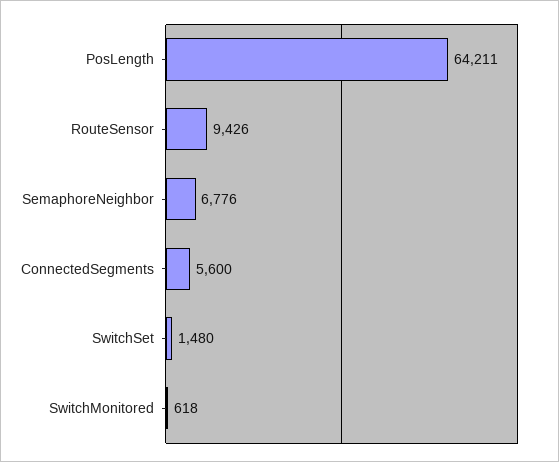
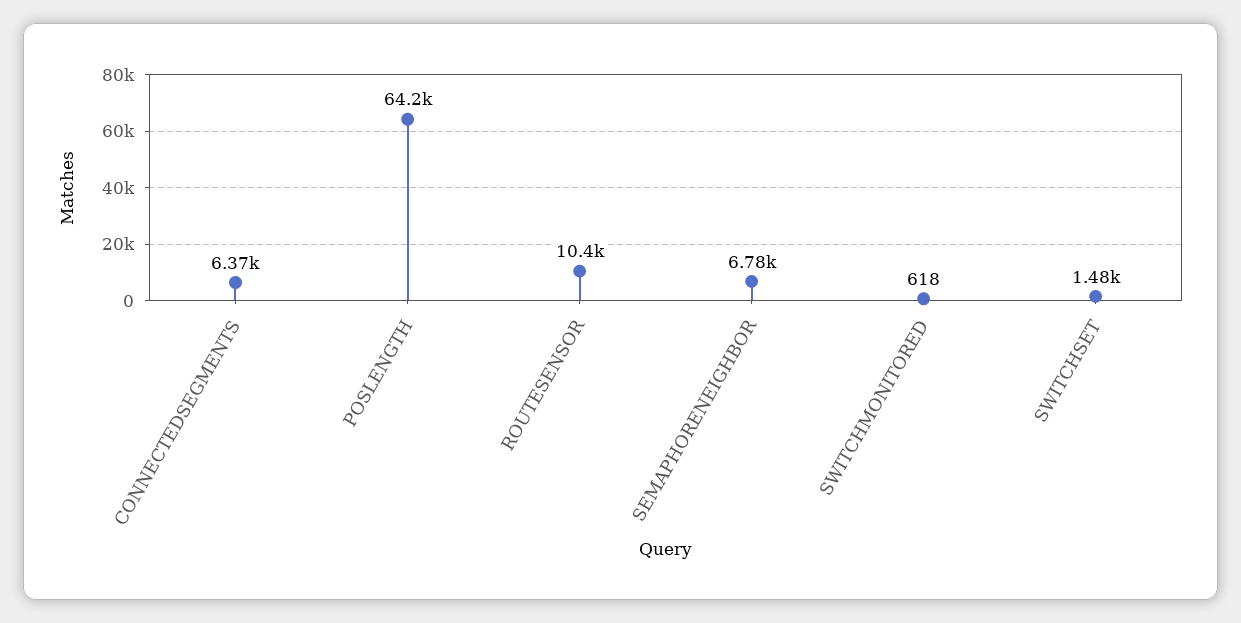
  {
    "PosLength": 64211,
-   "RouteSensor": 9426,
+   "RouteSensor": 10400,
    "SemaphoreNeighbor": 6776,
-   "ConnectedSegments": 5600,
+   "ConnectedSegments": 6370,
    "SwitchSet": 1480,
    "SwitchMonitored": 618
  }

